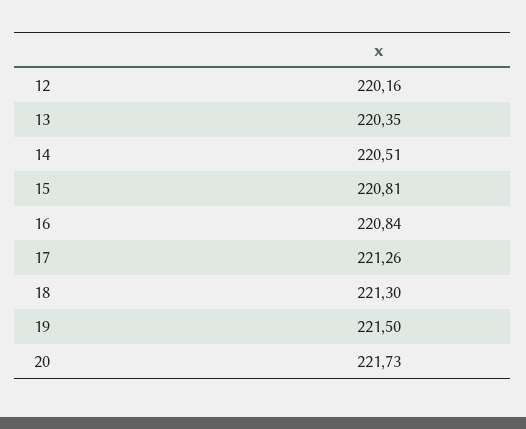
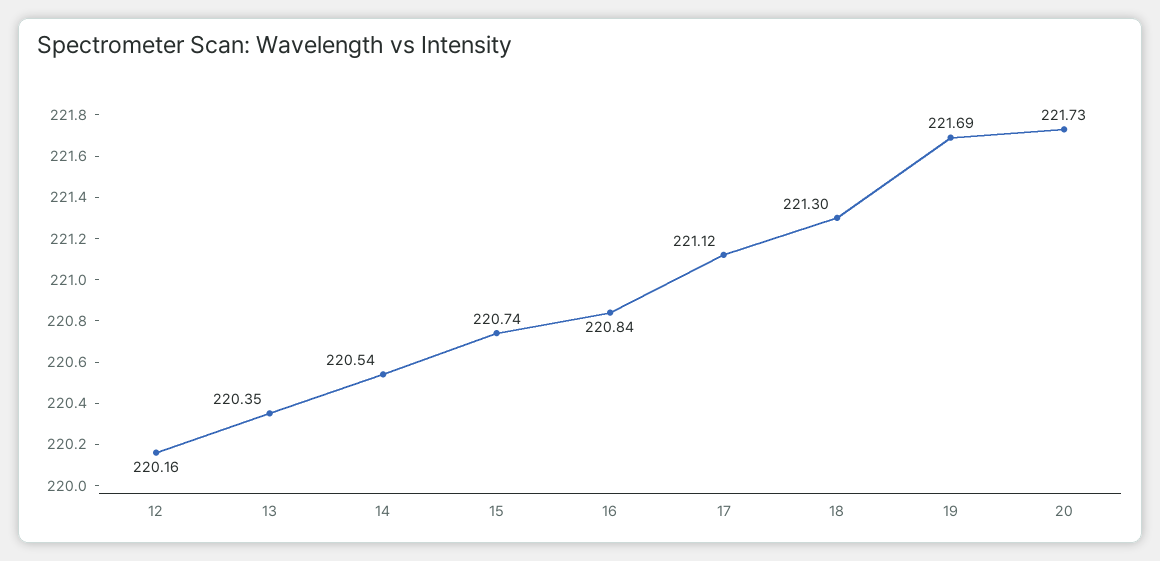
  {
    "12": 220.16,
    "13": 220.35,
-   "14": 220.51,
+   "14": 220.54,
-   "15": 220.81,
+   "15": 220.74,
    "16": 220.84,
-   "17": 221.26,
+   "17": 221.12,
    "18": 221.3,
-   "19": 221.5,
+   "19": 221.69,
    "20": 221.73
  }

